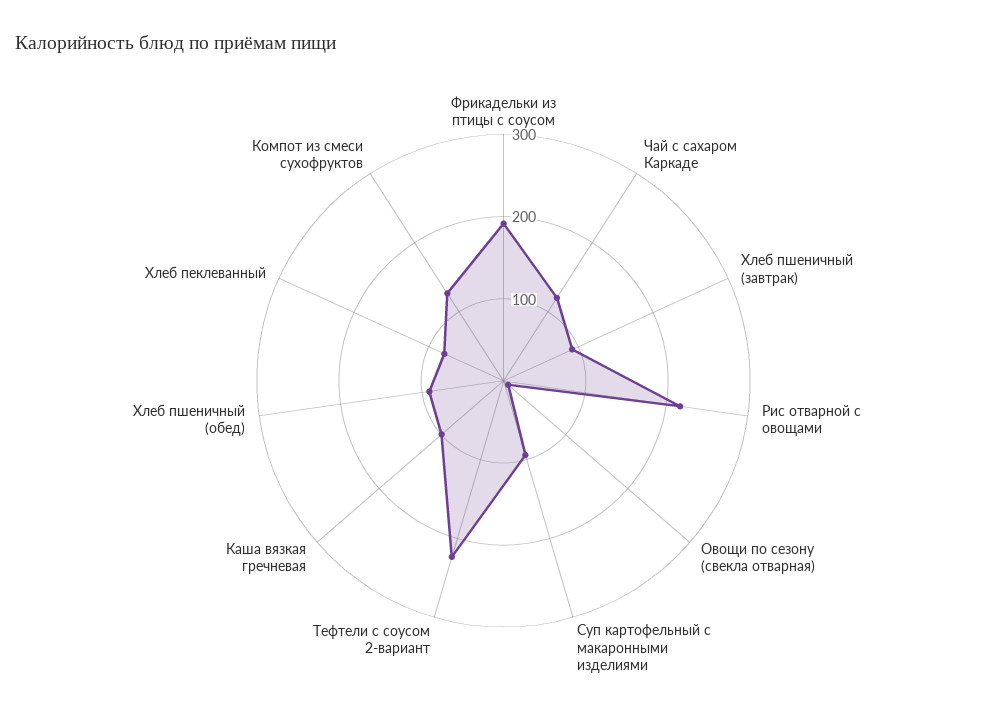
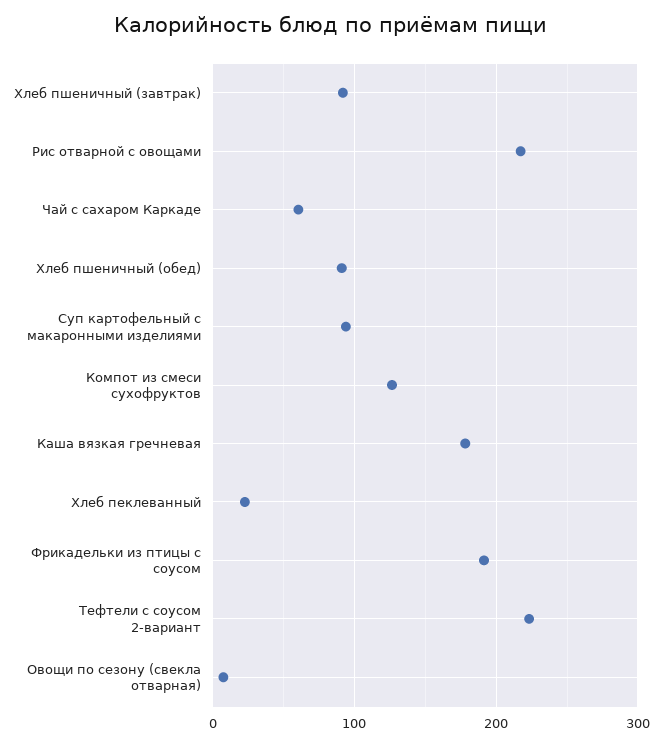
  {
    "Фрикадельки из птицы с соусом": 190,
-   "Чай с сахаром Каркаде": 120,
+   "Чай с сахаром Каркаде": 60,
    "Хлеб пшеничный (завтрак)": 90,
    "Рис отварной с овощами": 220,
    "Овощи по сезону (свекла отварная)": 10,
    "Суп картофельный с макаронными изделиями": 90,
    "Тефтели с соусом 2-вариант": 220,
-   "Каша вязкая гречневая": 100,
+   "Каша вязкая гречневая": 180,
    "Хлеб пшеничный (обед)": 90,
-   "Хлеб пеклеванный": 80,
+   "Хлеб пеклеванный": 20,
    "Компот из смеси сухофруктов": 130
  }

